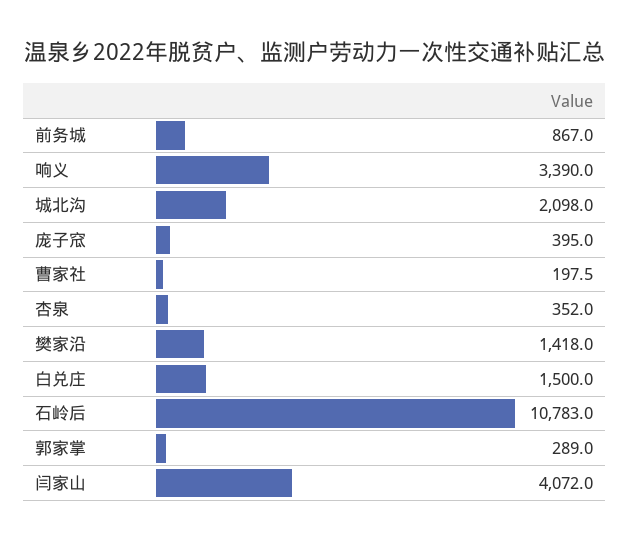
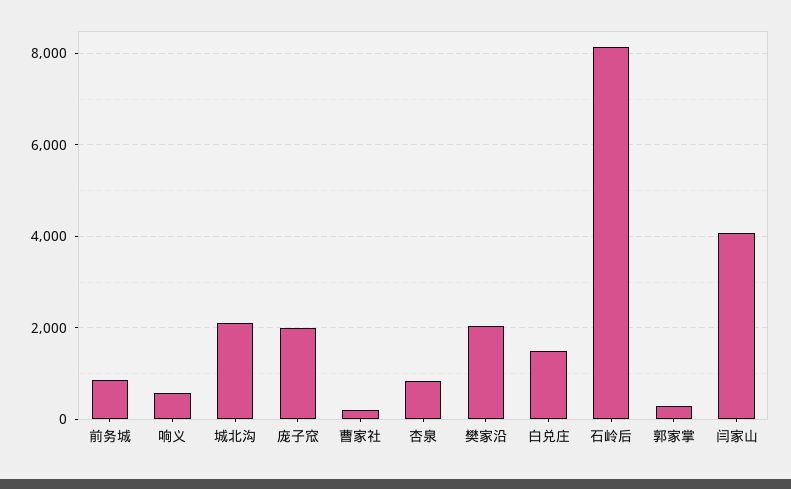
  {
    "前务城": 867,
-   "响义": 3390,
+   "响义": 600,
    "城北沟": 2098,
-   "庞子窊": 395,
+   "庞子窊": 2000,
    "曹家社": 197.5,
-   "杏泉": 352,
+   "杏泉": 800,
-   "樊家沿": 1418,
+   "樊家沿": 2000,
    "白兑庄": 1500,
-   "石岭后": 10783,
+   "石岭后": 8200,
    "郭家掌": 289,
    "闫家山": 4072
  }

